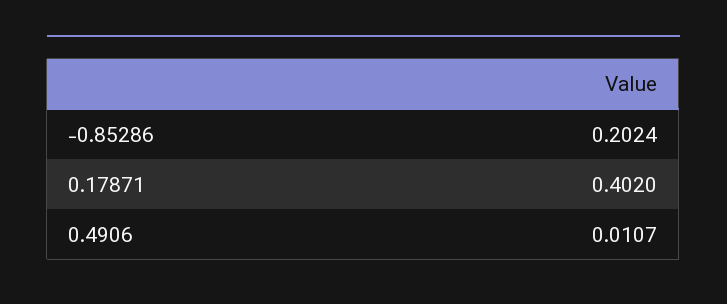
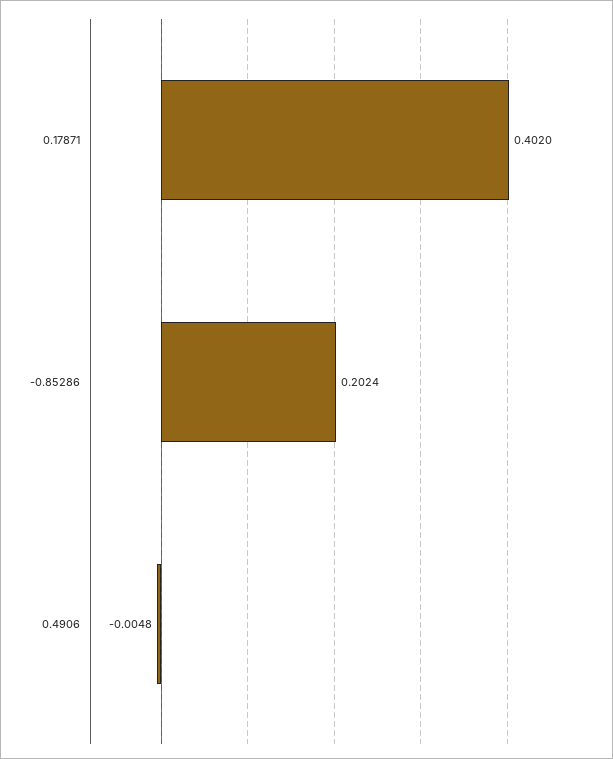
  {
    "-0.85286": 0.2024,
    "0.17871": 0.402,
-   "0.4906": 0.0107
+   "0.4906": -0.0048
  }

